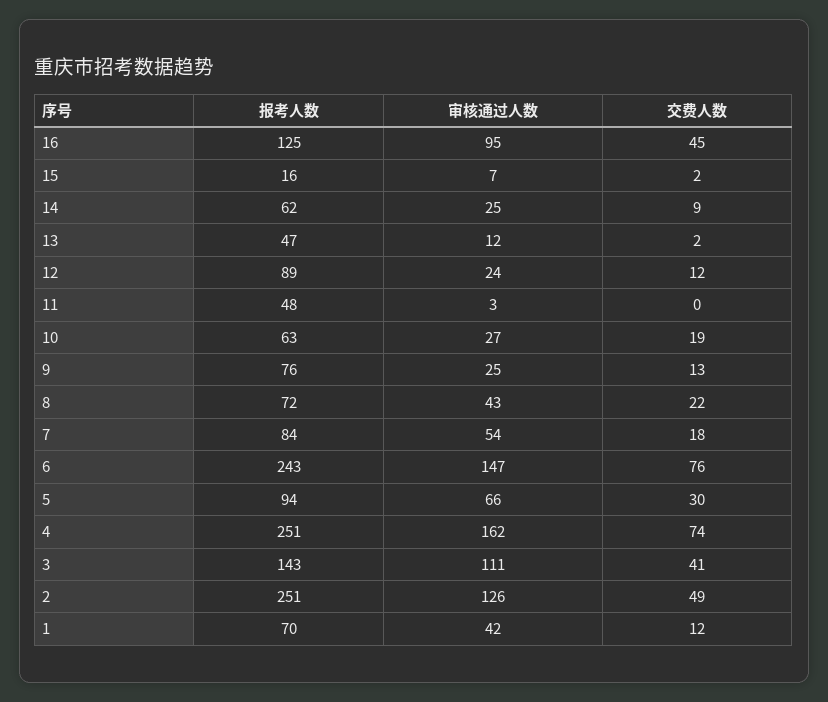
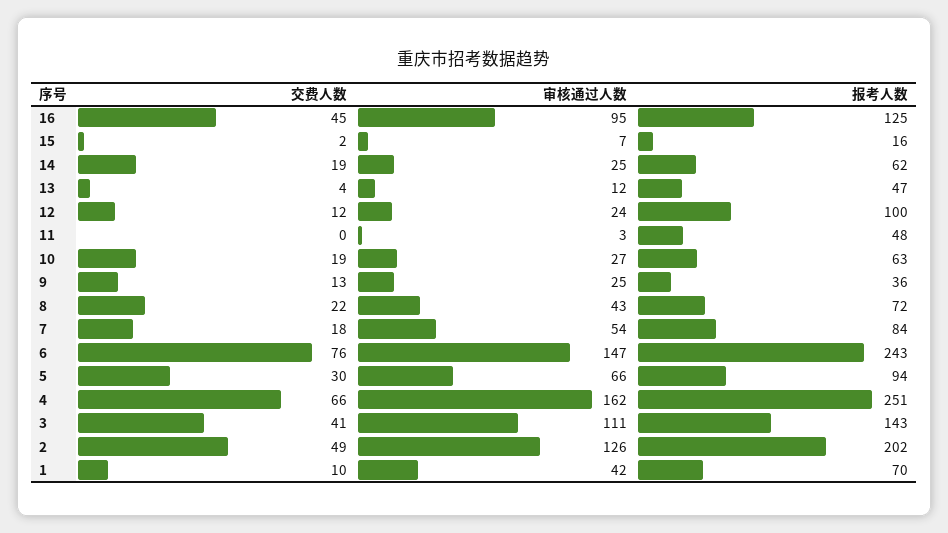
  {
    "报考人数": {
      "16": 125,
      "15": 16,
      "14": 62,
      "13": 47,
-     "12": 89,
+     "12": 100,
      "11": 48,
      "10": 63,
-     "9": 76,
+     "9": 36,
      "8": 72,
      "7": 84,
      "6": 243,
      "5": 94,
      "4": 251,
      "3": 143,
-     "2": 251,
+     "2": 202,
      "1": 70
    },
    "审核通过人数": {
      "16": 95,
      "15": 7,
      "14": 25,
      "13": 12,
      "12": 24,
      "11": 3,
      "10": 27,
      "9": 25,
      "8": 43,
      "7": 54,
      "6": 147,
      "5": 66,
      "4": 162,
      "3": 111,
      "2": 126,
      "1": 42
    },
    "交费人数": {
      "16": 45,
      "15": 2,
-     "14": 9,
+     "14": 19,
-     "13": 2,
+     "13": 4,
      "12": 12,
      "11": 0,
      "10": 19,
      "9": 13,
      "8": 22,
      "7": 18,
      "6": 76,
      "5": 30,
-     "4": 74,
+     "4": 66,
      "3": 41,
      "2": 49,
-     "1": 12
+     "1": 10
    }
  }

